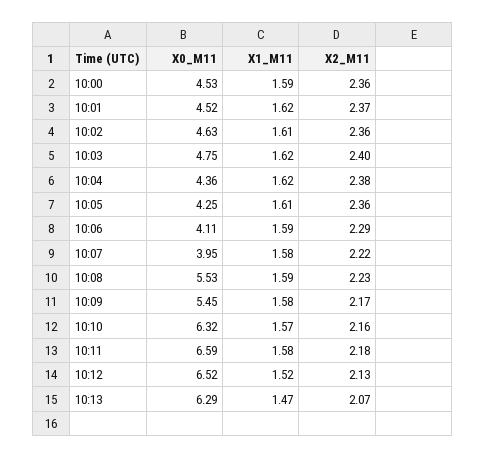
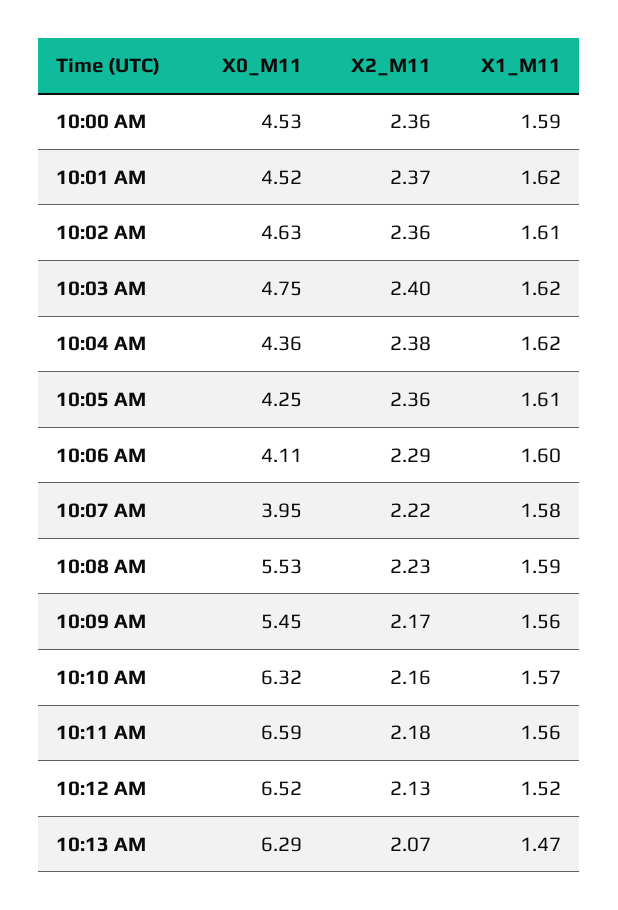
  {
    "X0_M11": {
      "10:00": 4.53,
      "10:01": 4.52,
      "10:02": 4.63,
      "10:03": 4.75,
      "10:04": 4.36,
      "10:05": 4.25,
      "10:06": 4.11,
      "10:07": 3.95,
      "10:08": 5.53,
      "10:09": 5.45,
      "10:10": 6.32,
      "10:11": 6.59,
      "10:12": 6.52,
      "10:13": 6.29
    },
    "X1_M11": {
      "10:00": 1.59,
      "10:01": 1.62,
      "10:02": 1.61,
      "10:03": 1.62,
      "10:04": 1.62,
      "10:05": 1.61,
-     "10:06": 1.59,
+     "10:06": 1.6,
      "10:07": 1.58,
      "10:08": 1.59,
-     "10:09": 1.58,
+     "10:09": 1.56,
      "10:10": 1.57,
-     "10:11": 1.58,
+     "10:11": 1.56,
      "10:12": 1.52,
      "10:13": 1.47
    },
    "X2_M11": {
      "10:00": 2.36,
      "10:01": 2.37,
      "10:02": 2.36,
      "10:03": 2.4,
      "10:04": 2.38,
      "10:05": 2.36,
      "10:06": 2.29,
      "10:07": 2.22,
      "10:08": 2.23,
      "10:09": 2.17,
      "10:10": 2.16,
      "10:11": 2.18,
      "10:12": 2.13,
      "10:13": 2.07
    }
  }

